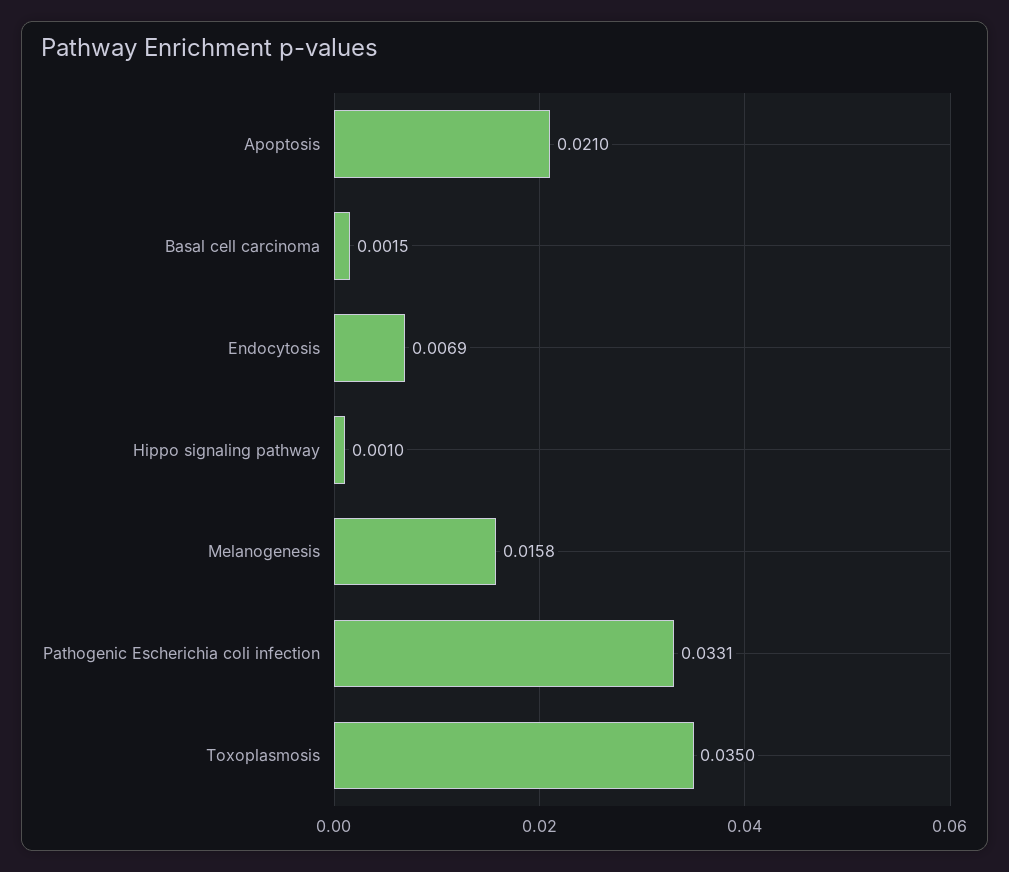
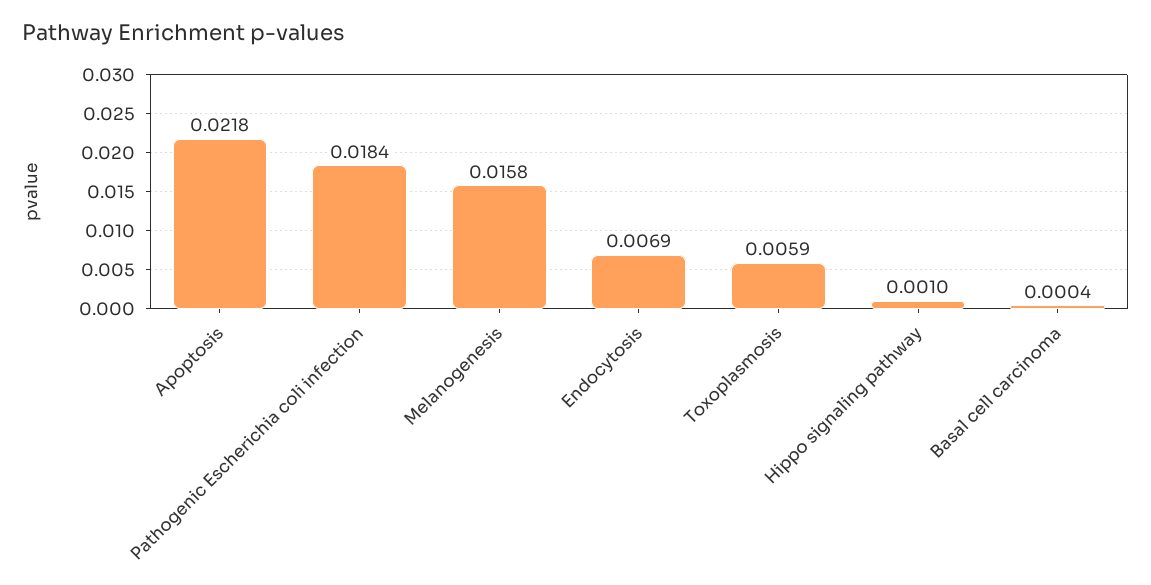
  {
-   "Apoptosis": 0.021,
+   "Apoptosis": 0.0218,
-   "Basal cell carcinoma": 0.0015,
+   "Basal cell carcinoma": 0.0004,
    "Endocytosis": 0.0069,
    "Hippo signaling pathway": 0.001,
    "Melanogenesis": 0.0158,
-   "Pathogenic Escherichia coli infection": 0.0331,
+   "Pathogenic Escherichia coli infection": 0.0184,
-   "Toxoplasmosis": 0.035
+   "Toxoplasmosis": 0.0059
  }

